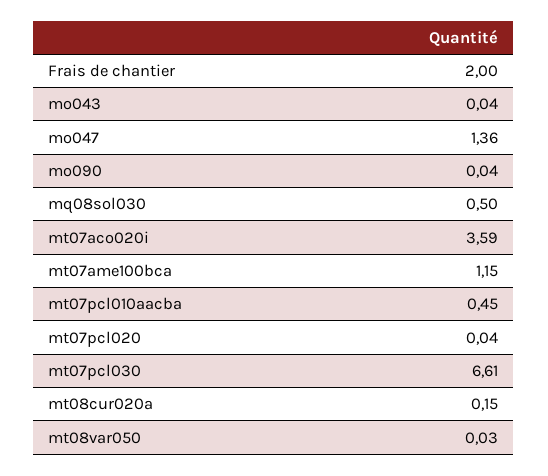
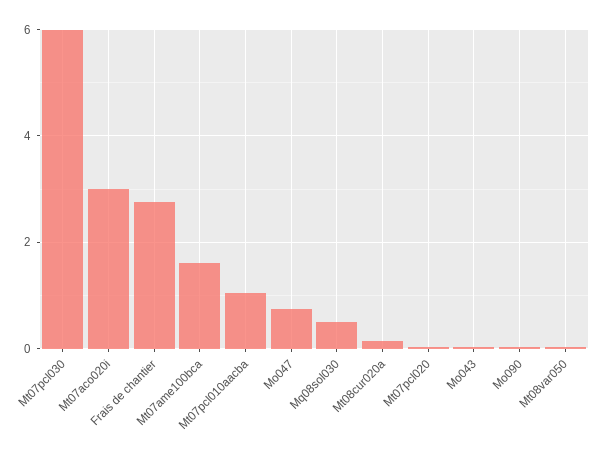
  {
-   "Frais de chantier": 2,
+   "Frais de chantier": 2.8,
    "mo043": 0.04,
-   "mo047": 1.36,
+   "mo047": 0.8,
    "mo090": 0.04,
    "mq08sol030": 0.5,
-   "mt07aco020i": 3.59,
+   "mt07aco020i": 3,
-   "mt07ame100bca": 1.15,
+   "mt07ame100bca": 1.6,
-   "mt07pcl010aacba": 0.45,
+   "mt07pcl010aacba": 1,
    "mt07pcl020": 0.04,
-   "mt07pcl030": 6.61,
+   "mt07pcl030": 6,
    "mt08cur020a": 0.15,
    "mt08var050": 0.03
  }

